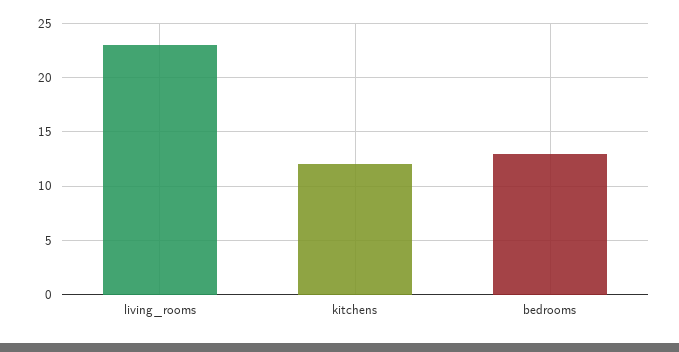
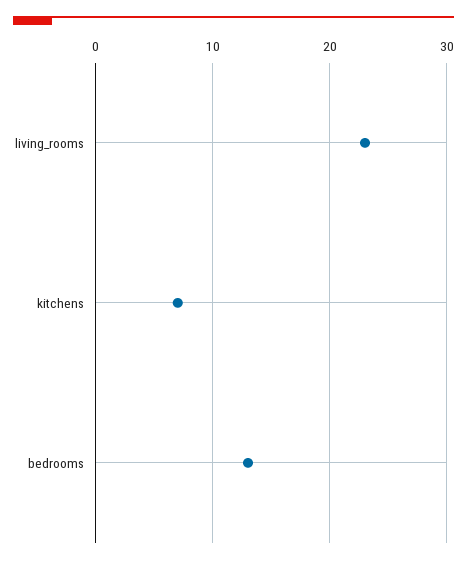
  {
    "living_rooms": 23,
-   "kitchens": 12,
+   "kitchens": 7,
    "bedrooms": 13
  }

